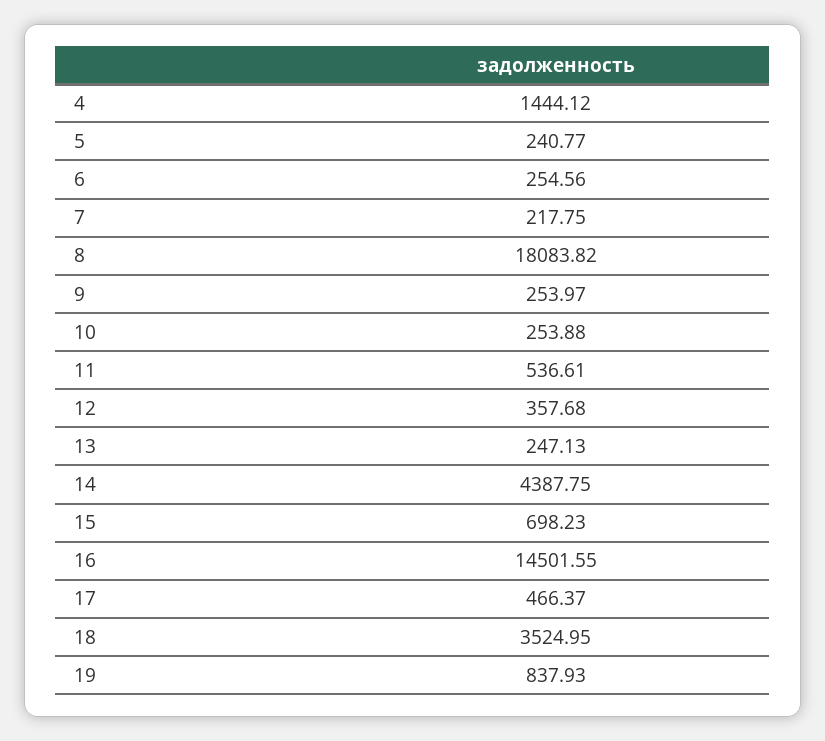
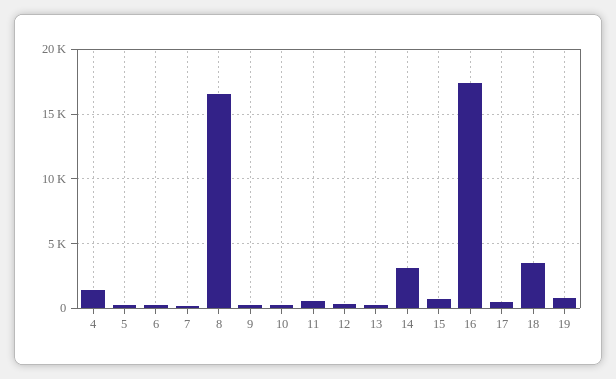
  {
    "4": 1444.12,
    "5": 240.77,
    "6": 254.56,
    "7": 217.75,
-   "8": 18083.82,
+   "8": 16500,
    "9": 253.97,
    "10": 253.88,
    "11": 536.61,
    "12": 357.68,
    "13": 247.13,
-   "14": 4387.75,
+   "14": 3000,
    "15": 698.23,
-   "16": 14501.55,
+   "16": 17500,
    "17": 466.37,
    "18": 3524.95,
    "19": 837.93
  }

